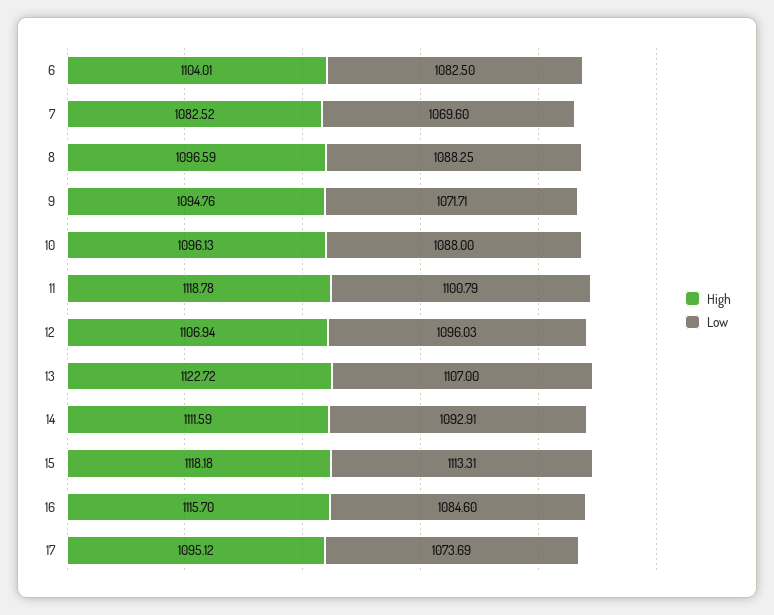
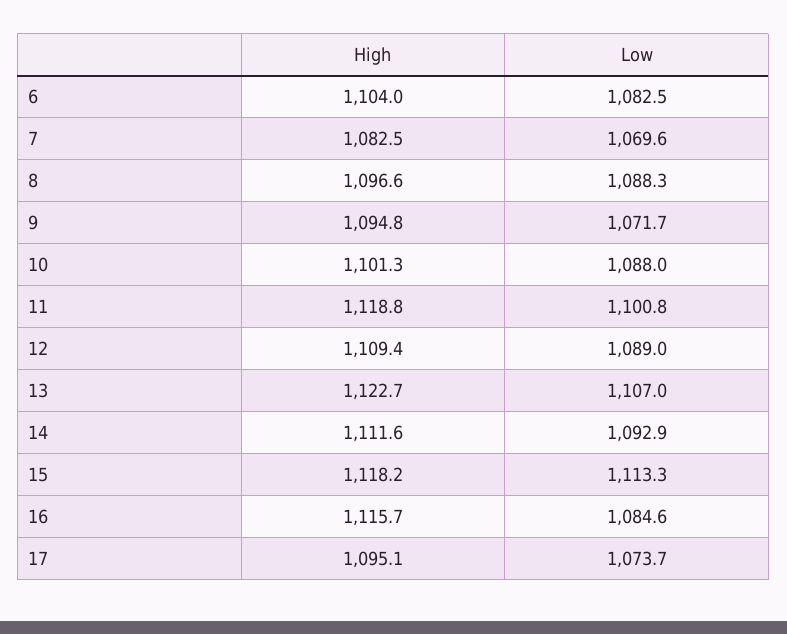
  {
    "High": {
      "6": 1104.01,
      "7": 1082.52,
      "8": 1096.59,
      "9": 1094.76,
-     "10": 1096.13,
+     "10": 1101.3,
      "11": 1118.78,
-     "12": 1106.94,
+     "12": 1109.4,
      "13": 1122.72,
      "14": 1111.59,
      "15": 1118.18,
      "16": 1115.7,
      "17": 1095.12
    },
    "Low": {
      "6": 1082.5,
      "7": 1069.6,
      "8": 1088.25,
      "9": 1071.71,
      "10": 1088,
      "11": 1100.79,
-     "12": 1096.03,
+     "12": 1089,
      "13": 1107,
      "14": 1092.91,
      "15": 1113.31,
      "16": 1084.6,
      "17": 1073.69
    }
  }

